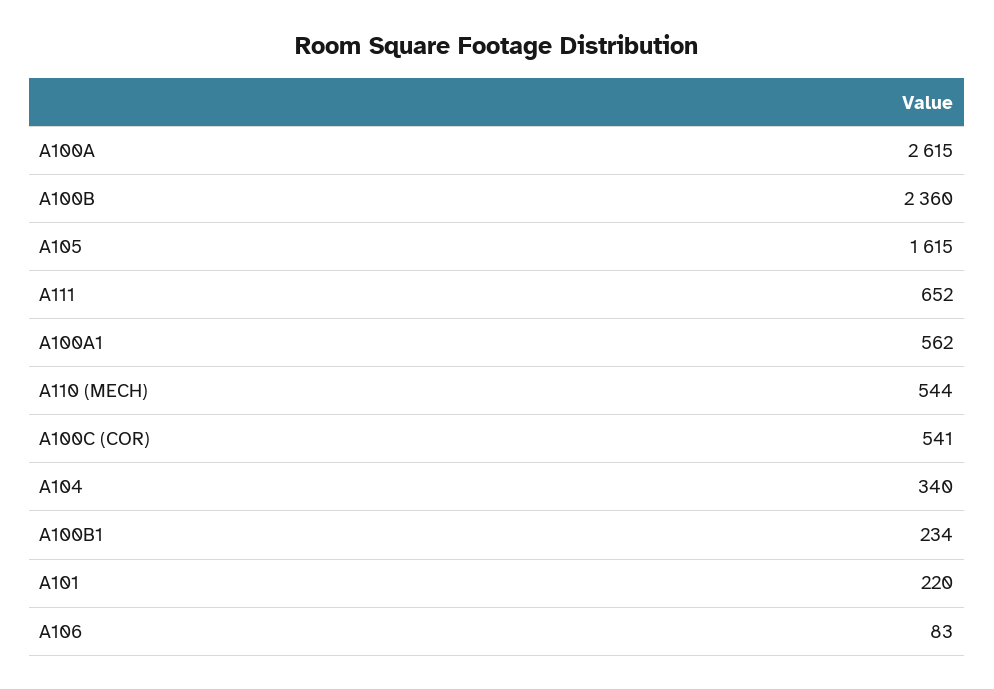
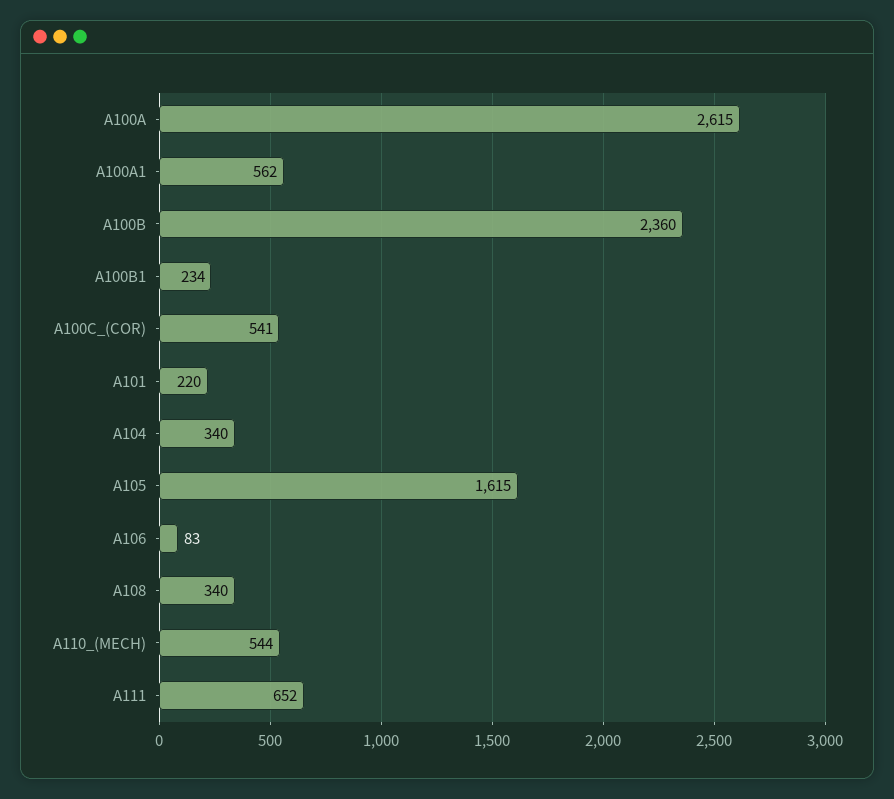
  {
    "A100A": 2615,
    "A100B": 2360,
    "A105": 1615,
    "A111": 652,
    "A100A1": 562,
    "A110 (MECH)": 544,
    "A100C (COR)": 541,
    "A104": 340,
    "A100B1": 234,
    "A101": 220,
-   "A106": 83
+   "A106": 83,
+   "A108": 340
  }

